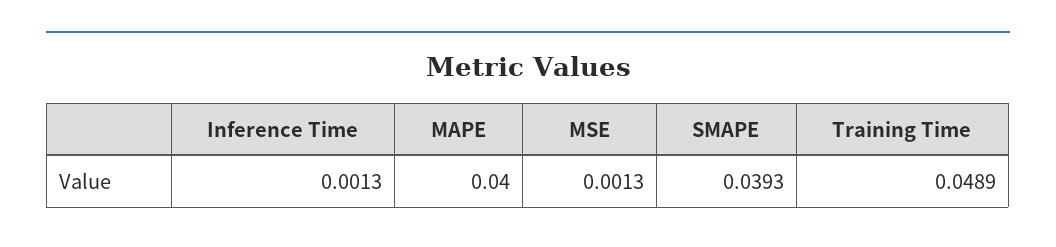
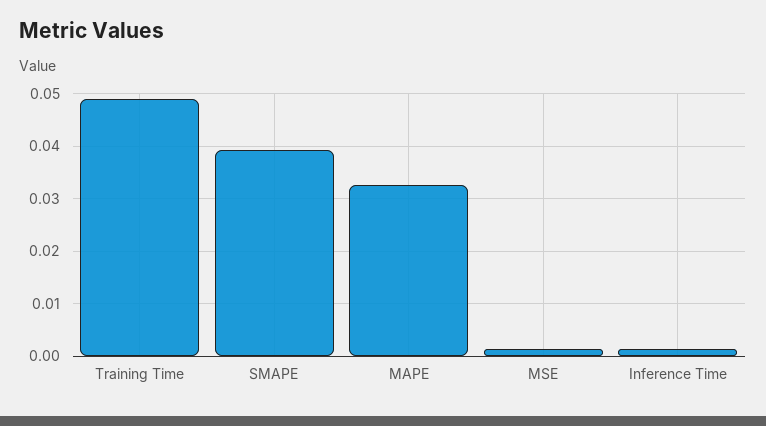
  {
    "Inference Time": 0.0013,
-   "MAPE": 0.04,
+   "MAPE": 0.032,
    "MSE": 0.0013,
    "SMAPE": 0.0393,
    "Training Time": 0.0489
  }

